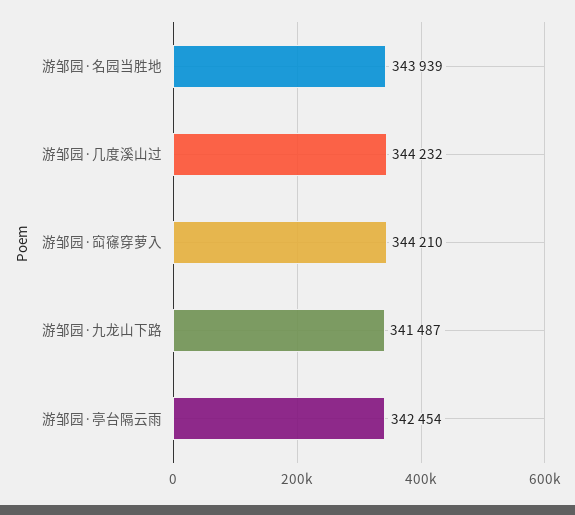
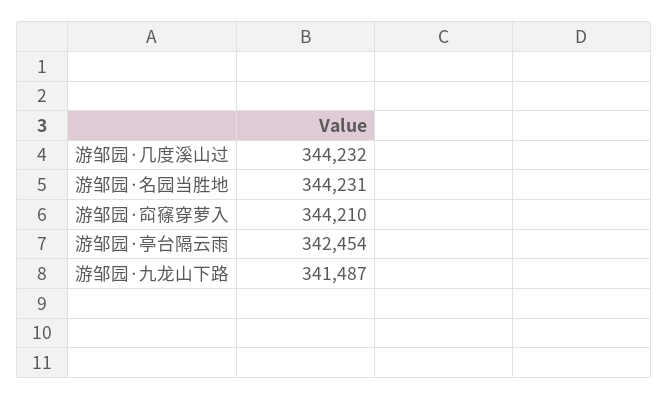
  {
-   "游邹园·名园当胜地": 343939,
+   "游邹园·名园当胜地": 344231,
    "游邹园·几度溪山过": 344232,
    "游邹园·䆗窱穿萝入": 344210,
    "游邹园·九龙山下路": 341487,
    "游邹园·亭台隔云雨": 342454
  }

